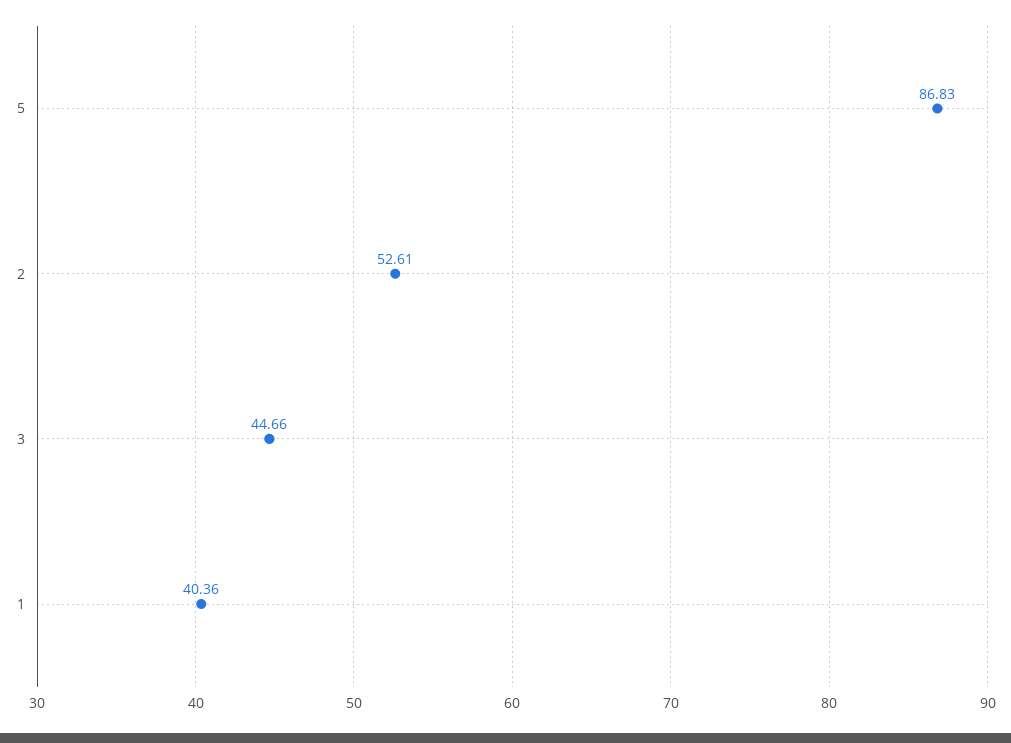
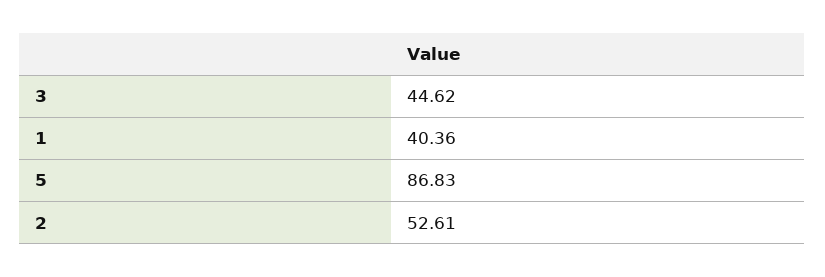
  {
    "5": 86.83,
    "2": 52.61,
-   "3": 44.66,
+   "3": 44.62,
    "1": 40.36
  }

